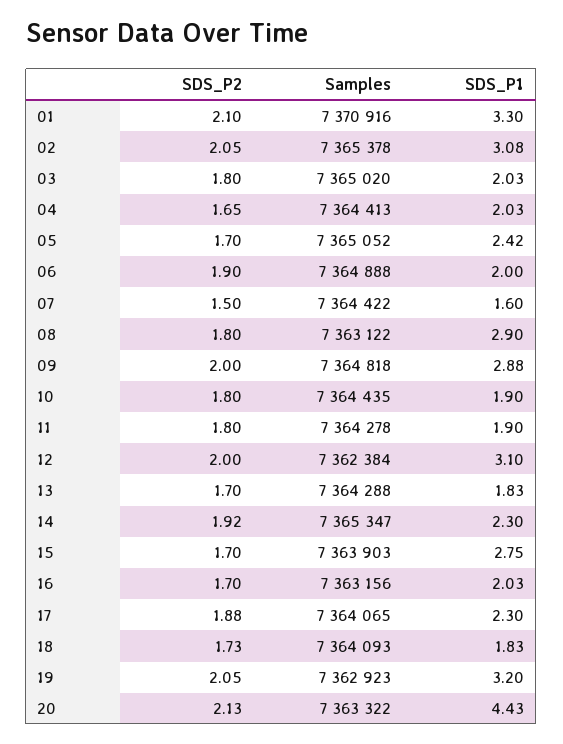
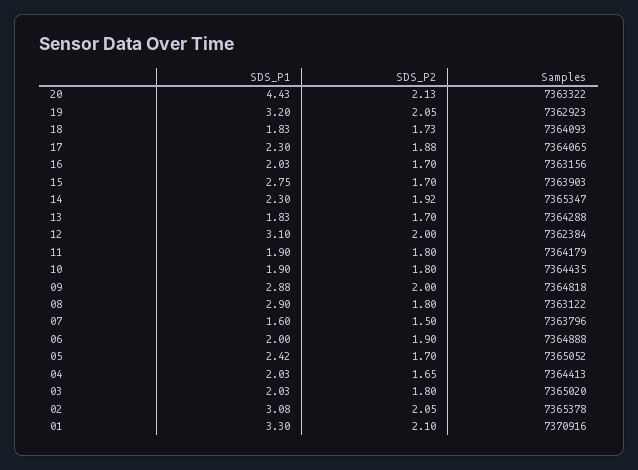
  {
    "SDS_P2": {
      "01": 2.1,
      "02": 2.05,
      "03": 1.8,
      "04": 1.65,
      "05": 1.7,
      "06": 1.9,
      "07": 1.5,
      "08": 1.8,
      "09": 2,
      "10": 1.8,
      "11": 1.8,
      "12": 2,
      "13": 1.7,
      "14": 1.92,
      "15": 1.7,
      "16": 1.7,
      "17": 1.88,
      "18": 1.73,
      "19": 2.05,
      "20": 2.13
    },
    "Samples": {
      "01": 7370916,
      "02": 7365378,
      "03": 7365020,
      "04": 7364413,
      "05": 7365052,
      "06": 7364888,
-     "07": 7364422,
+     "07": 7363796,
      "08": 7363122,
      "09": 7364818,
      "10": 7364435,
-     "11": 7364278,
+     "11": 7364179,
      "12": 7362384,
      "13": 7364288,
      "14": 7365347,
      "15": 7363903,
      "16": 7363156,
      "17": 7364065,
      "18": 7364093,
      "19": 7362923,
      "20": 7363322
    },
    "SDS_P1": {
      "01": 3.3,
      "02": 3.08,
      "03": 2.03,
      "04": 2.03,
      "05": 2.42,
      "06": 2,
      "07": 1.6,
      "08": 2.9,
      "09": 2.88,
      "10": 1.9,
      "11": 1.9,
      "12": 3.1,
      "13": 1.83,
      "14": 2.3,
      "15": 2.75,
      "16": 2.03,
      "17": 2.3,
      "18": 1.83,
      "19": 3.2,
      "20": 4.43
    }
  }

